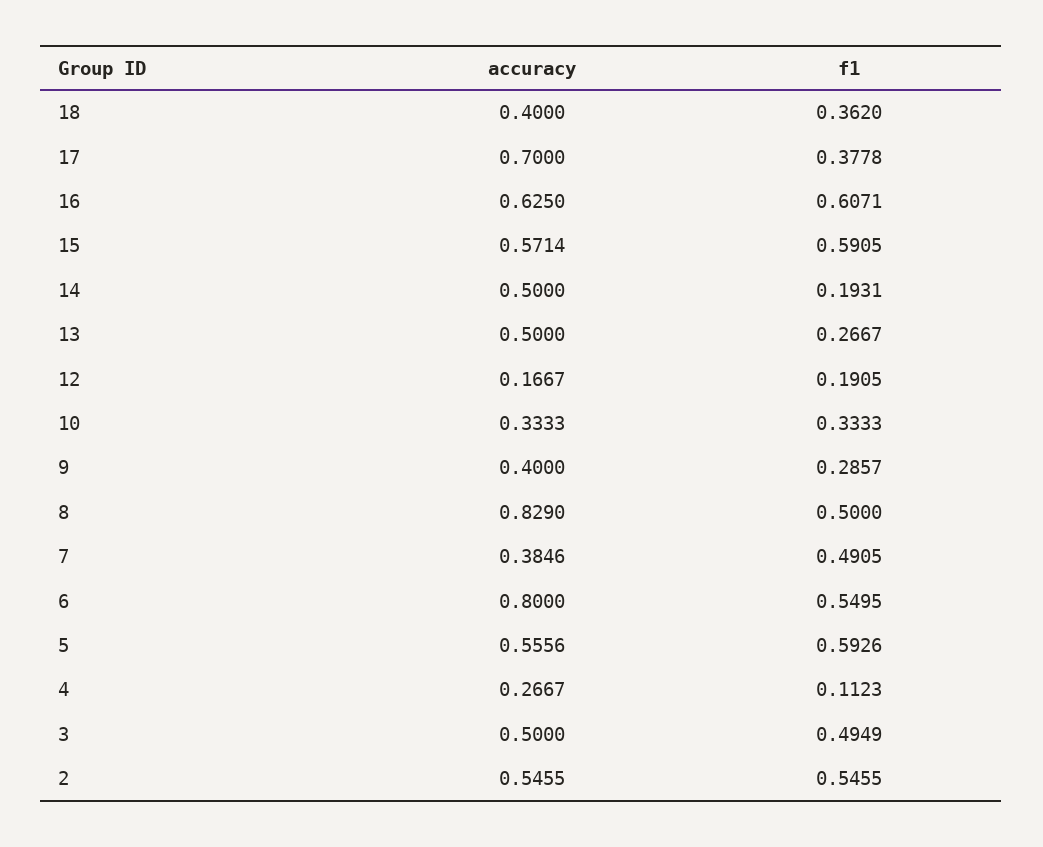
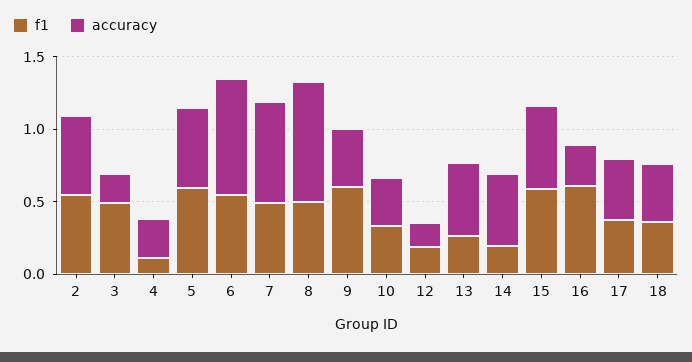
  {
    "accuracy": {
      "18": 0.4,
-     "17": 0.7,
+     "17": 0.4,
-     "16": 0.625,
+     "16": 0.3,
      "15": 0.5714,
      "14": 0.5,
      "13": 0.5,
      "12": 0.1667,
      "10": 0.3333,
      "9": 0.4,
      "8": 0.829,
-     "7": 0.3846,
+     "7": 0.7,
      "6": 0.8,
      "5": 0.5556,
      "4": 0.2667,
-     "3": 0.5,
+     "3": 0.2,
      "2": 0.5455
    },
    "f1": {
      "18": 0.362,
      "17": 0.3778,
      "16": 0.6071,
      "15": 0.5905,
      "14": 0.1931,
      "13": 0.2667,
      "12": 0.1905,
      "10": 0.3333,
-     "9": 0.2857,
+     "9": 0.6,
      "8": 0.5,
      "7": 0.4905,
      "6": 0.5495,
      "5": 0.5926,
      "4": 0.1123,
      "3": 0.4949,
      "2": 0.5455
    }
  }

